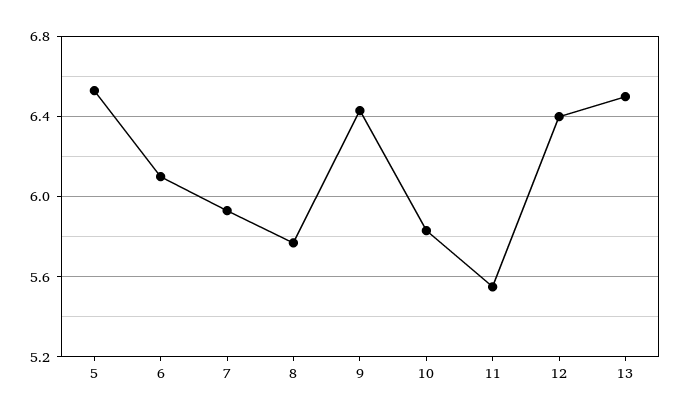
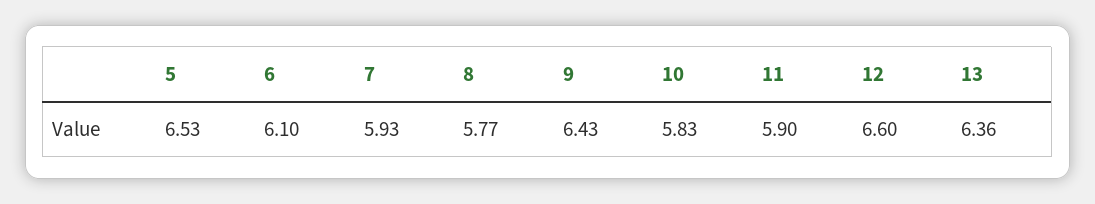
  {
    "5": 6.53,
    "6": 6.1,
    "7": 5.93,
    "8": 5.77,
    "9": 6.43,
    "10": 5.83,
-   "11": 5.55,
+   "11": 5.9,
-   "12": 6.4,
+   "12": 6.6,
-   "13": 6.5
+   "13": 6.36
  }

